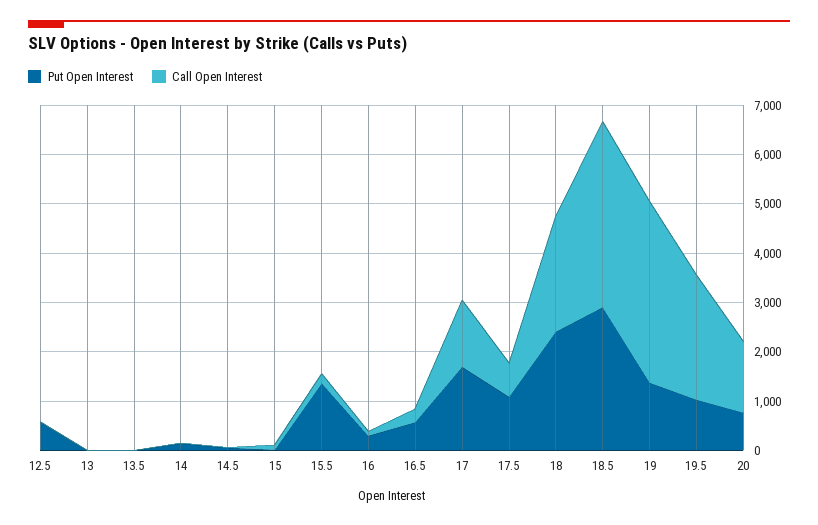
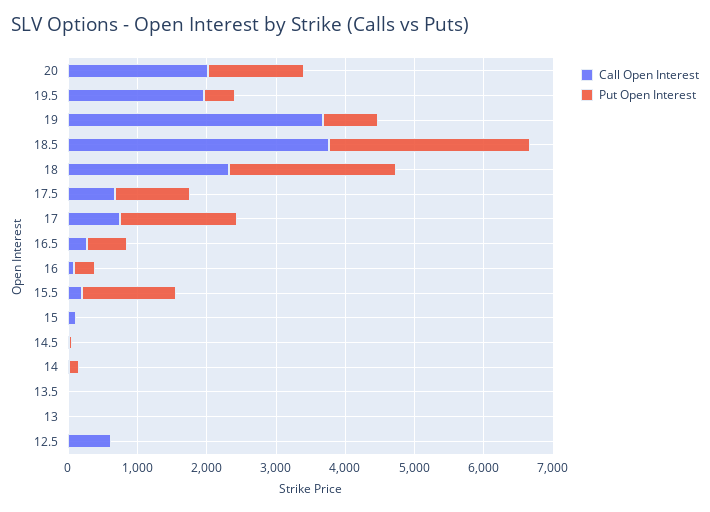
  {
    "Put Open Interest": {
-     "12.5": 600,
+     "12.5": 0,
      "13": 0,
      "13.5": 0,
      "14": 200,
      "14.5": 0,
      "15": 0,
      "15.5": 1400,
      "16": 200,
      "16.5": 600,
      "17": 1600,
      "17.5": 1000,
      "18": 2400,
      "18.5": 3000,
-     "19": 1400,
+     "19": 800,
-     "19.5": 1000,
+     "19.5": 400,
-     "20": 800
+     "20": 1400
    },
    "Call Open Interest": {
-     "12.5": 0,
+     "12.5": 600,
      "13": 0,
      "13.5": 0,
      "14": 0,
      "14.5": 0,
      "15": 200,
      "15.5": 200,
      "16": 0,
      "16.5": 200,
-     "17": 1400,
+     "17": 800,
      "17.5": 600,
      "18": 2400,
      "18.5": 3800,
      "19": 3600,
-     "19.5": 2600,
+     "19.5": 2000,
-     "20": 1400
+     "20": 2000
    }
  }

